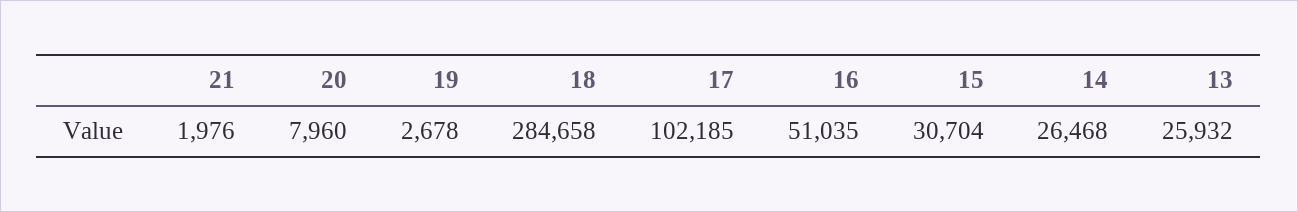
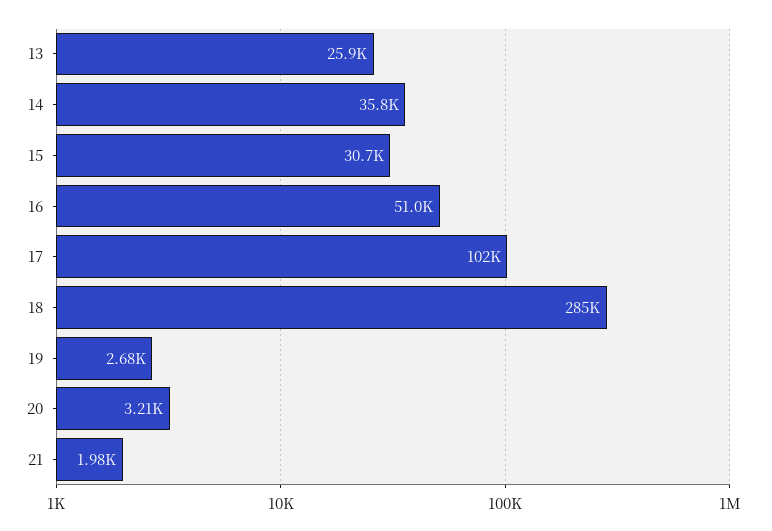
  {
    "21": 1976,
-   "20": 7960,
+   "20": 3210,
    "19": 2678,
    "18": 284658,
    "17": 102185,
    "16": 51035,
    "15": 30704,
-   "14": 26468,
+   "14": 35800,
    "13": 25932
  }

